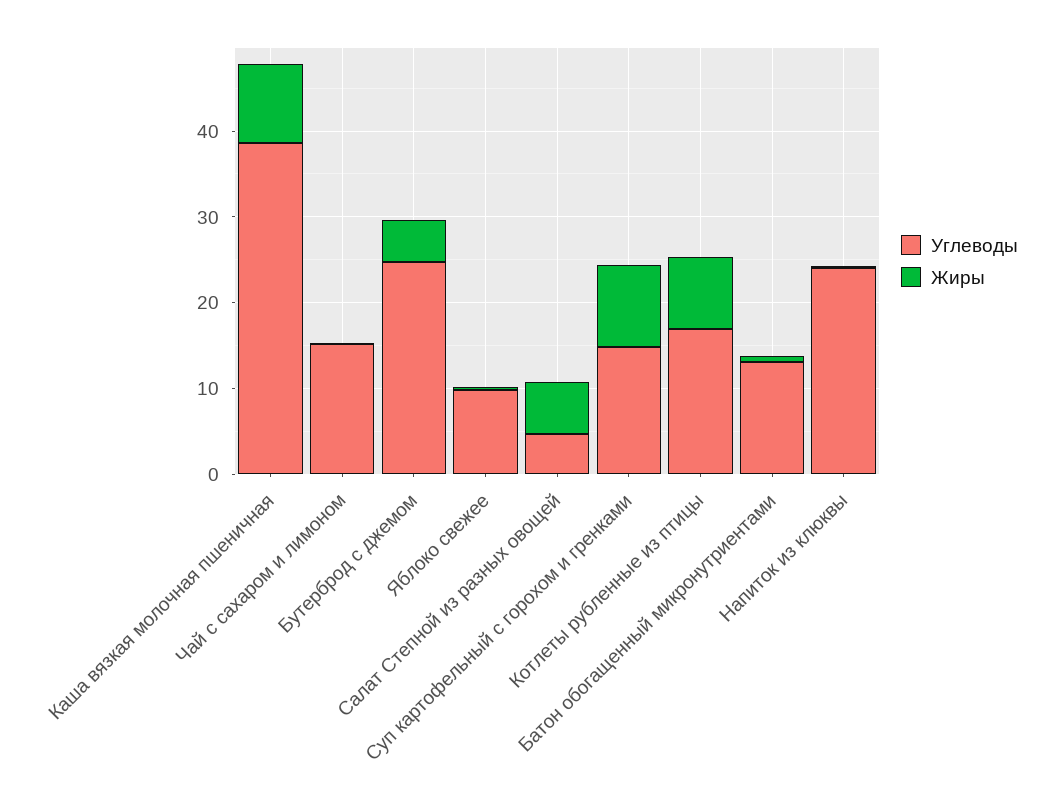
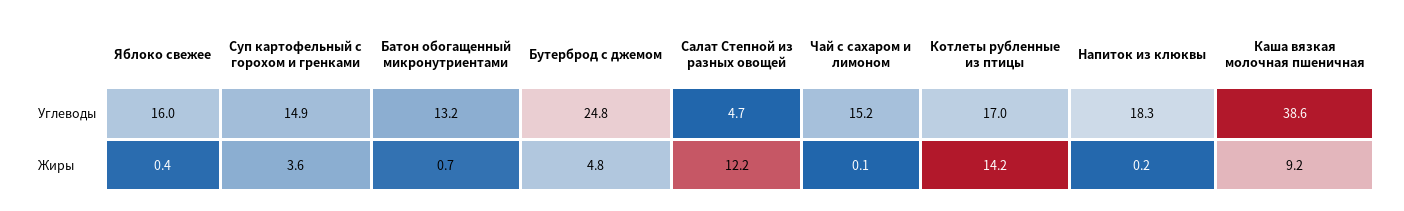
  {
    "Углеводы": {
      "Каша вязкая молочная пшеничная": 38.6,
      "Чай с сахаром и лимоном": 15.2,
      "Бутерброд с джемом": 24.8,
-     "Яблоко свежее": 10,
+     "Яблоко свежее": 16,
      "Салат Степной из разных овощей": 4.7,
      "Суп картофельный с горохом и гренками": 14.9,
      "Котлеты рубленные из птицы": 17,
      "Батон обогащенный микронутриентами": 13.2,
-     "Напиток из клюквы": 24
+     "Напиток из клюквы": 18.3
    },
    "Жиры": {
      "Каша вязкая молочная пшеничная": 9.2,
      "Чай с сахаром и лимоном": 0.1,
      "Бутерброд с джемом": 4.8,
      "Яблоко свежее": 0.4,
-     "Салат Степной из разных овощей": 6,
+     "Салат Степной из разных овощей": 12.2,
-     "Суп картофельный с горохом и гренками": 10,
+     "Суп картофельный с горохом и гренками": 3.6,
-     "Котлеты рубленные из птицы": 8,
+     "Котлеты рубленные из птицы": 14.2,
      "Батон обогащенный микронутриентами": 0.7,
      "Напиток из клюквы": 0.2
    }
  }

